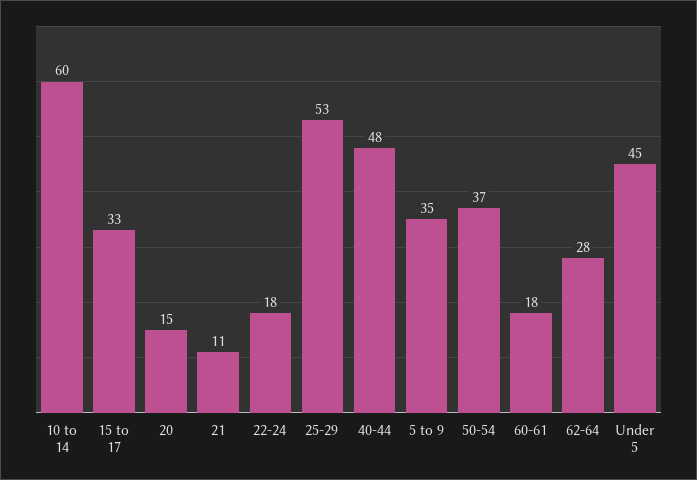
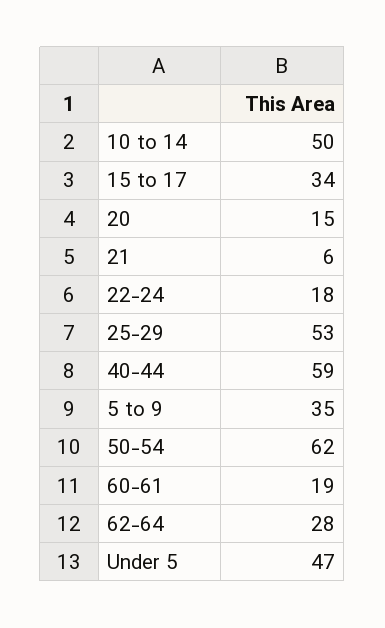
  {
-   "10 to 14": 60,
+   "10 to 14": 50,
-   "15 to 17": 33,
+   "15 to 17": 34,
    "20": 15,
-   "21": 11,
+   "21": 6,
    "22-24": 18,
    "25-29": 53,
-   "40-44": 48,
+   "40-44": 59,
    "5 to 9": 35,
-   "50-54": 37,
+   "50-54": 62,
-   "60-61": 18,
+   "60-61": 19,
    "62-64": 28,
-   "Under 5": 45
+   "Under 5": 47
  }

